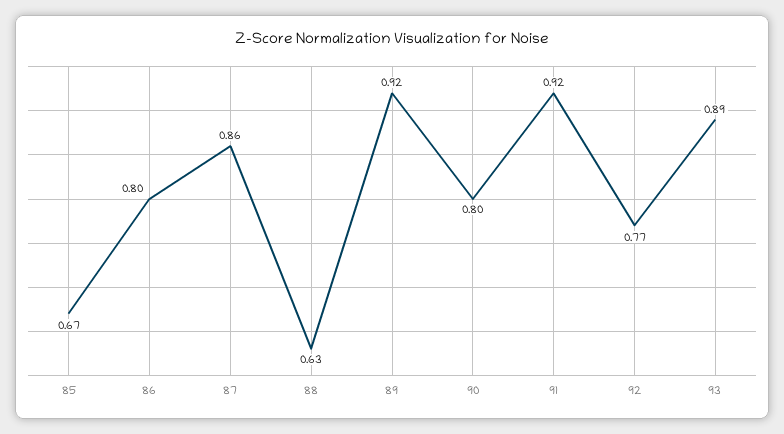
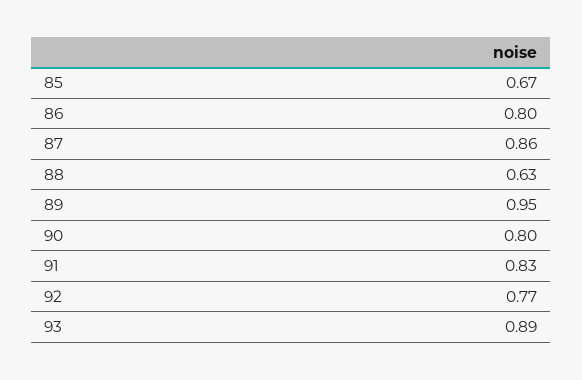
  {
    "85": 0.67,
    "86": 0.8,
    "87": 0.86,
    "88": 0.63,
-   "89": 0.92,
+   "89": 0.95,
    "90": 0.8,
-   "91": 0.92,
+   "91": 0.83,
    "92": 0.77,
    "93": 0.89
  }

